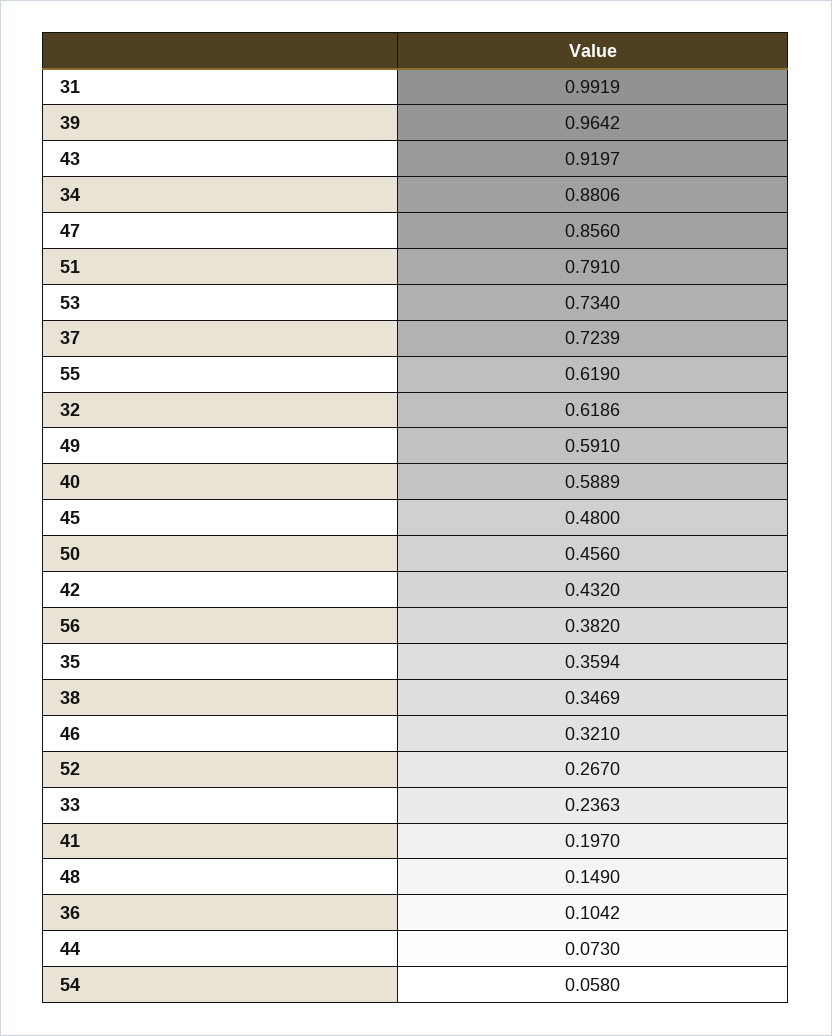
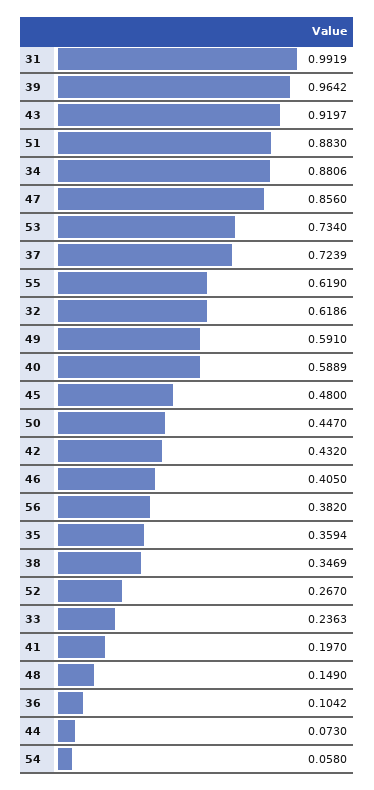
  {
    "31": 0.9919,
    "39": 0.9642,
    "43": 0.9197,
    "34": 0.8806,
    "47": 0.856,
-   "51": 0.791,
+   "51": 0.883,
    "53": 0.734,
    "37": 0.7239,
    "55": 0.619,
    "32": 0.6186,
    "49": 0.591,
    "40": 0.5889,
    "45": 0.48,
-   "50": 0.456,
+   "50": 0.447,
    "42": 0.432,
    "56": 0.382,
    "35": 0.3594,
    "38": 0.3469,
-   "46": 0.321,
+   "46": 0.405,
    "52": 0.267,
    "33": 0.2363,
    "41": 0.197,
    "48": 0.149,
    "36": 0.1042,
    "44": 0.073,
    "54": 0.058
  }

